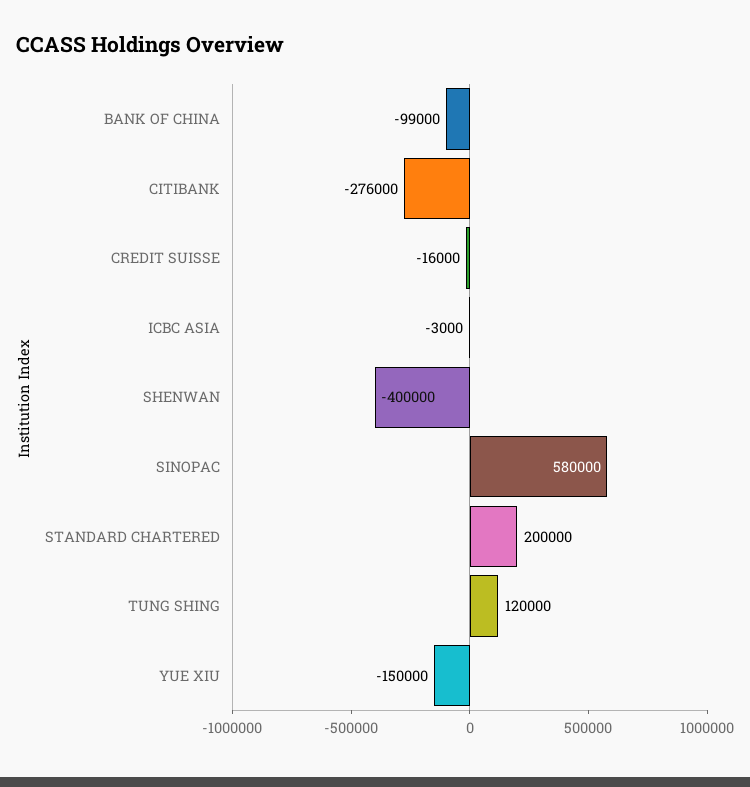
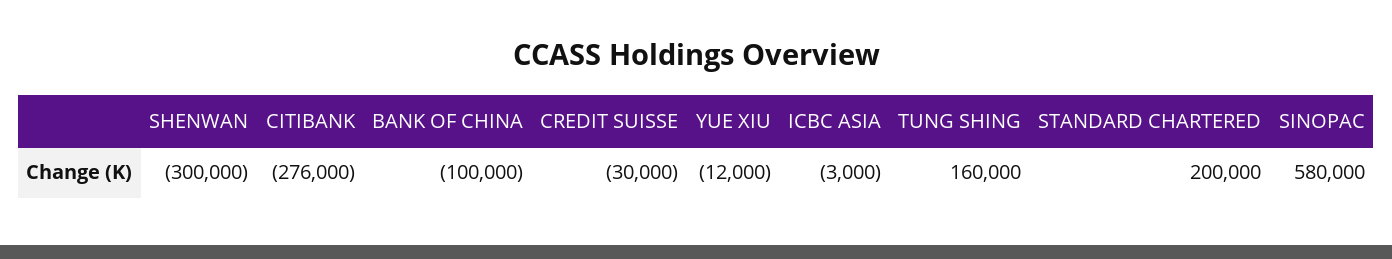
  {
-   "BANK OF CHINA": -99000,
+   "BANK OF CHINA": -100000,
    "CITIBANK": -276000,
-   "CREDIT SUISSE": -16000,
+   "CREDIT SUISSE": -30000,
    "ICBC ASIA": -3000,
-   "SHENWAN": -400000,
+   "SHENWAN": -300000,
    "SINOPAC": 580000,
    "STANDARD CHARTERED": 200000,
-   "TUNG SHING": 120000,
+   "TUNG SHING": 160000,
-   "YUE XIU": -150000
+   "YUE XIU": -12000
  }

